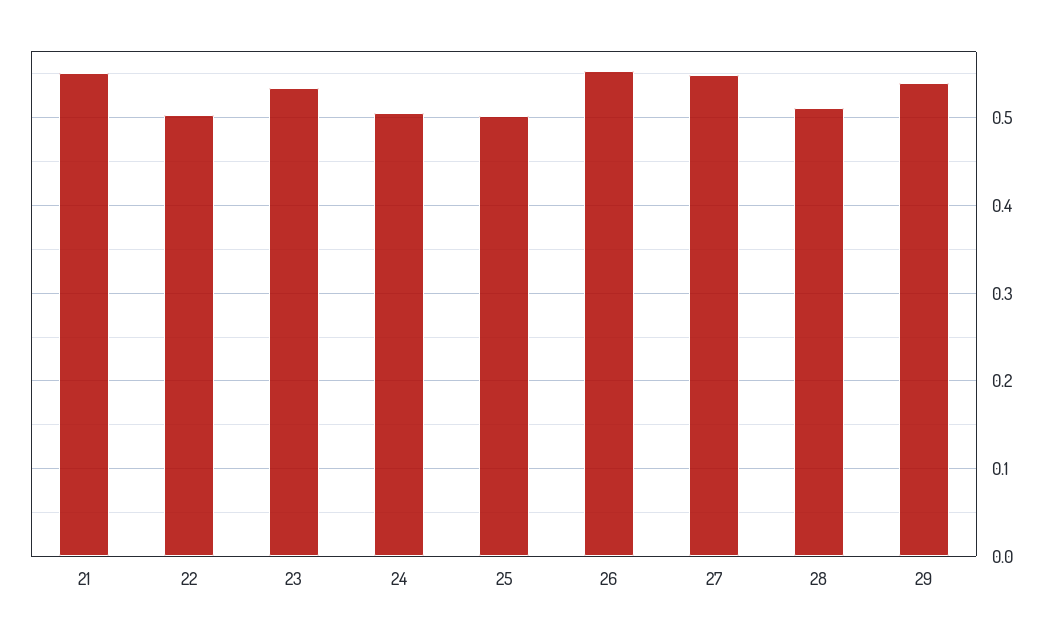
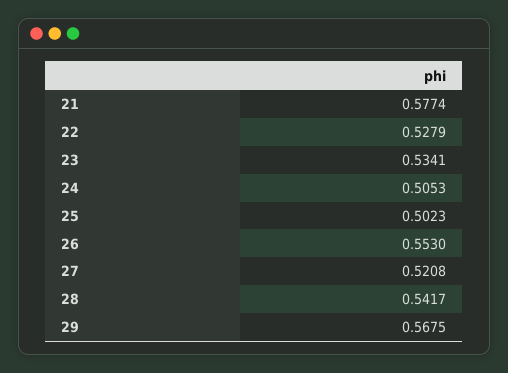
  {
-   "21": 0.55,
+   "21": 0.5774,
-   "22": 0.5,
+   "22": 0.5279,
    "23": 0.5341,
    "24": 0.5053,
    "25": 0.5023,
    "26": 0.553,
-   "27": 0.55,
+   "27": 0.5208,
-   "28": 0.51,
+   "28": 0.5417,
-   "29": 0.54
+   "29": 0.5675
  }

